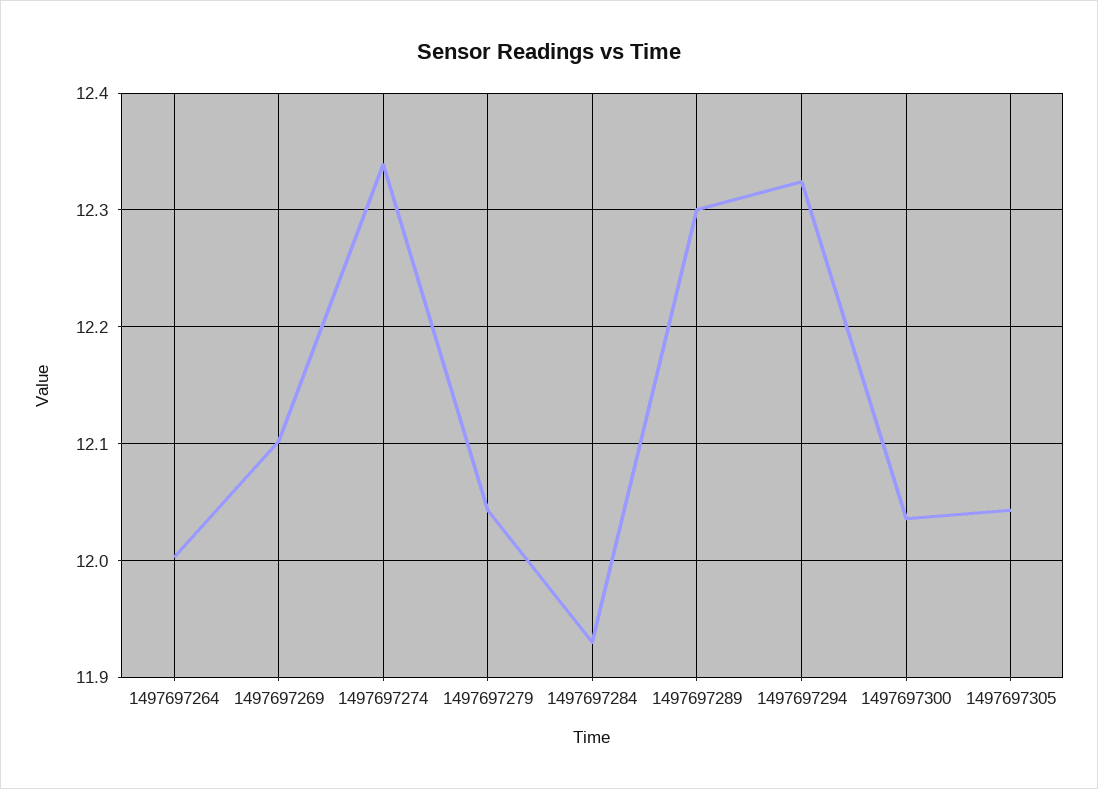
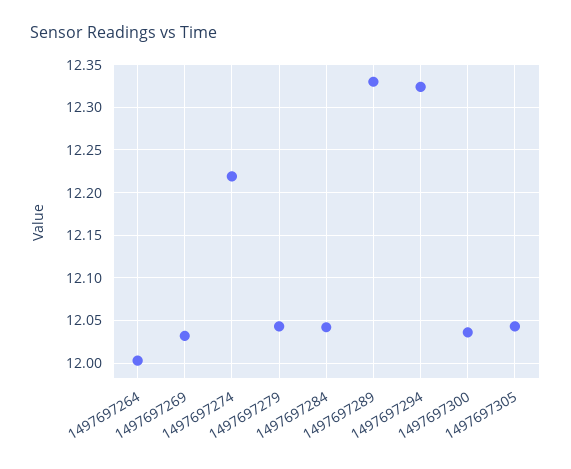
  {
    "1497697264": 12,
-   "1497697269": 12.1,
+   "1497697269": 12.03,
-   "1497697274": 12.34,
+   "1497697274": 12.22,
    "1497697279": 12.04,
-   "1497697284": 11.93,
+   "1497697284": 12.04,
-   "1497697289": 12.3,
+   "1497697289": 12.33,
    "1497697294": 12.32,
    "1497697300": 12.04,
    "1497697305": 12.04
  }

